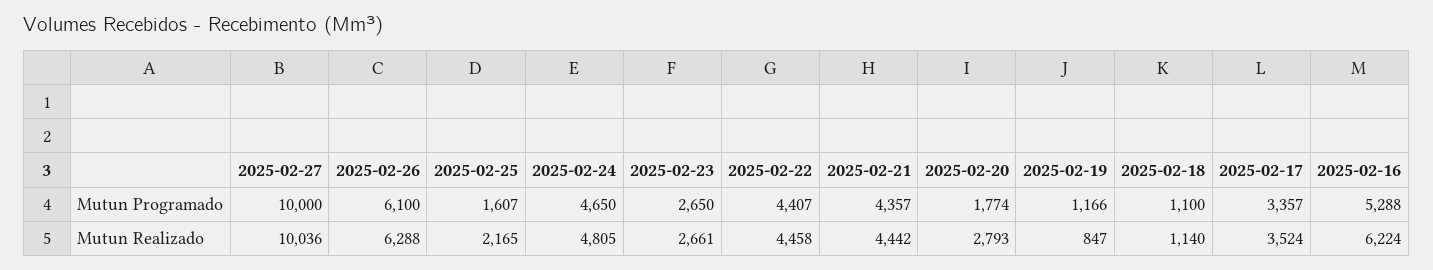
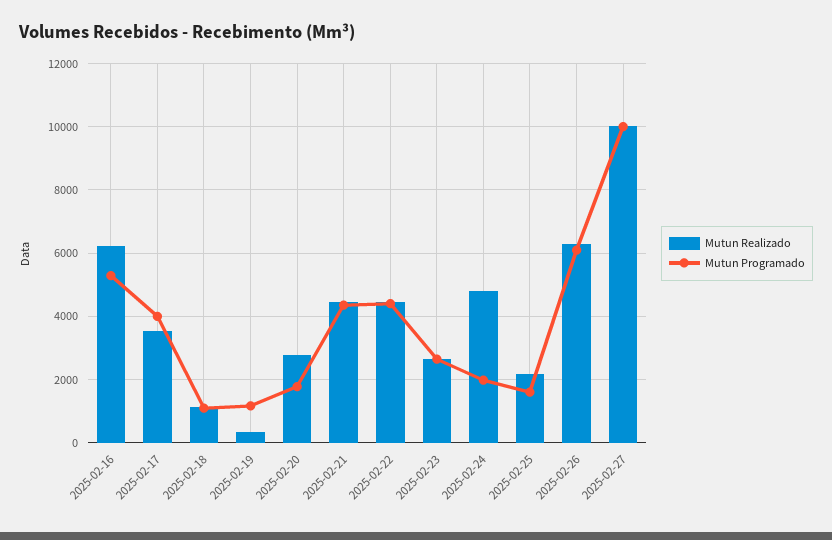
  {
    "Mutun Programado": {
      "2025-02-27": 10000,
      "2025-02-26": 6100,
      "2025-02-25": 1607,
-     "2025-02-24": 4650,
+     "2025-02-24": 2000,
      "2025-02-23": 2650,
      "2025-02-22": 4407,
      "2025-02-21": 4357,
      "2025-02-20": 1774,
      "2025-02-19": 1166,
      "2025-02-18": 1100,
-     "2025-02-17": 3357,
+     "2025-02-17": 4000,
      "2025-02-16": 5288
    },
    "Mutun Realizado": {
      "2025-02-27": 10036,
      "2025-02-26": 6288,
      "2025-02-25": 2165,
      "2025-02-24": 4805,
      "2025-02-23": 2661,
      "2025-02-22": 4458,
      "2025-02-21": 4442,
      "2025-02-20": 2793,
-     "2025-02-19": 847,
+     "2025-02-19": 400,
      "2025-02-18": 1140,
      "2025-02-17": 3524,
      "2025-02-16": 6224
    }
  }

